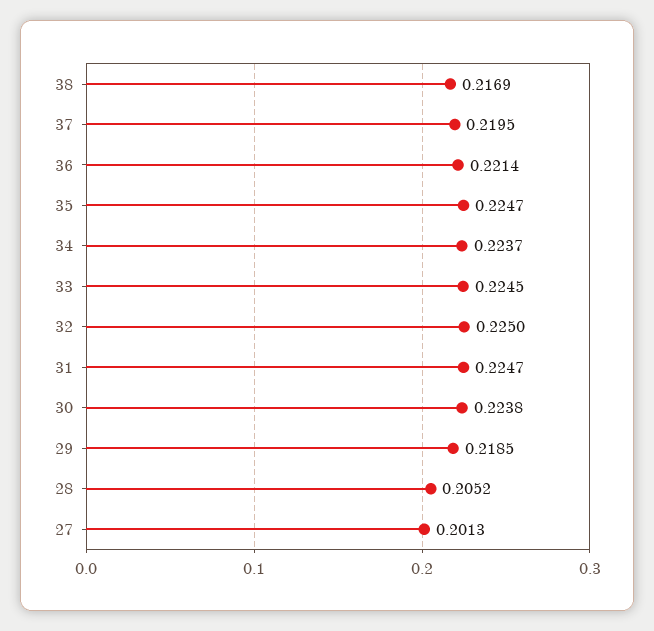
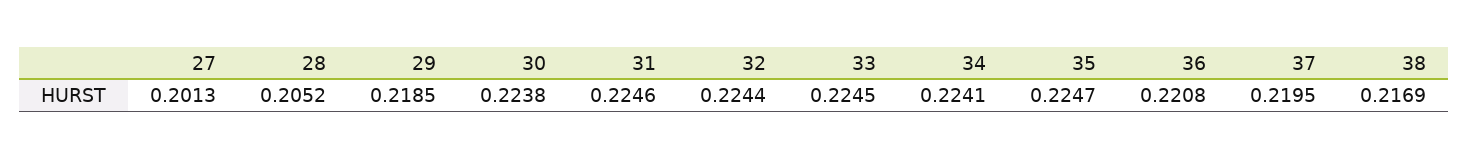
  {
    "38": 0.2169,
    "37": 0.2195,
-   "36": 0.2214,
+   "36": 0.2208,
    "35": 0.2247,
-   "34": 0.2237,
+   "34": 0.2241,
    "33": 0.2245,
-   "32": 0.225,
+   "32": 0.2244,
-   "31": 0.2247,
+   "31": 0.2246,
    "30": 0.2238,
    "29": 0.2185,
    "28": 0.2052,
    "27": 0.2013
  }

